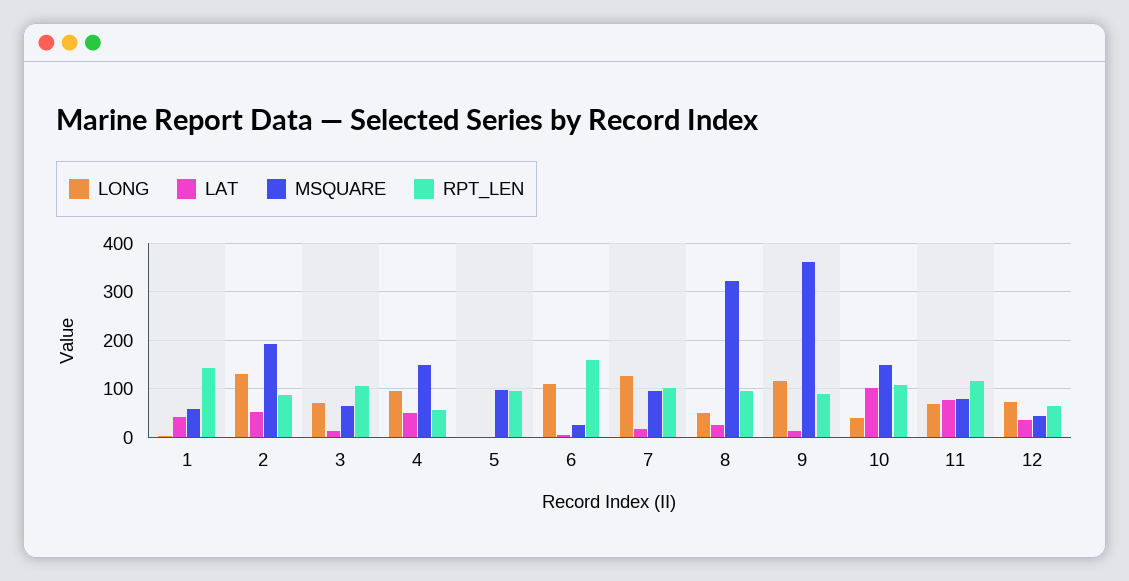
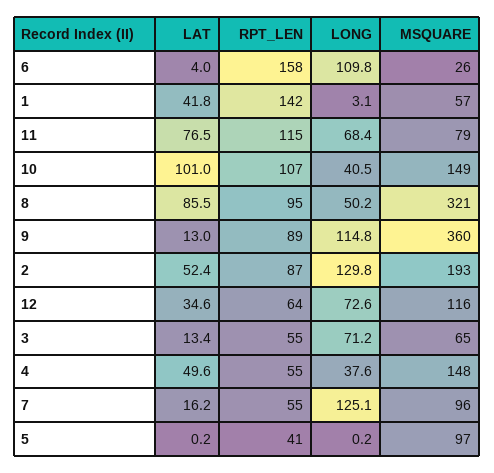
  {
    "LONG": {
      "1": 3.1,
      "2": 129.8,
      "3": 71.2,
-     "4": 100,
+     "4": 37.6,
      "5": 0.2,
      "6": 109.8,
      "7": 125.1,
      "8": 50.2,
      "9": 114.8,
      "10": 40.5,
      "11": 68.4,
      "12": 72.6
    },
    "LAT": {
      "1": 41.8,
      "2": 52.4,
      "3": 13.4,
      "4": 49.6,
      "5": 0.2,
      "6": 4,
      "7": 16.2,
-     "8": 20,
+     "8": 85.5,
      "9": 13,
      "10": 101,
      "11": 76.5,
      "12": 34.6
    },
    "MSQUARE": {
      "1": 57,
      "2": 193,
      "3": 65,
      "4": 148,
      "5": 97,
      "6": 26,
      "7": 96,
      "8": 321,
      "9": 360,
      "10": 149,
      "11": 79,
-     "12": 40
+     "12": 116
    },
    "RPT_LEN": {
      "1": 142,
      "2": 87,
-     "3": 100,
+     "3": 55,
      "4": 55,
-     "5": 100,
+     "5": 41,
      "6": 158,
-     "7": 100,
+     "7": 55,
      "8": 95,
      "9": 89,
      "10": 107,
      "11": 115,
      "12": 64
    }
  }

